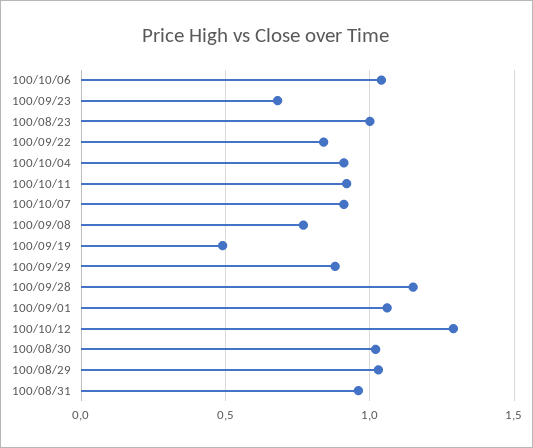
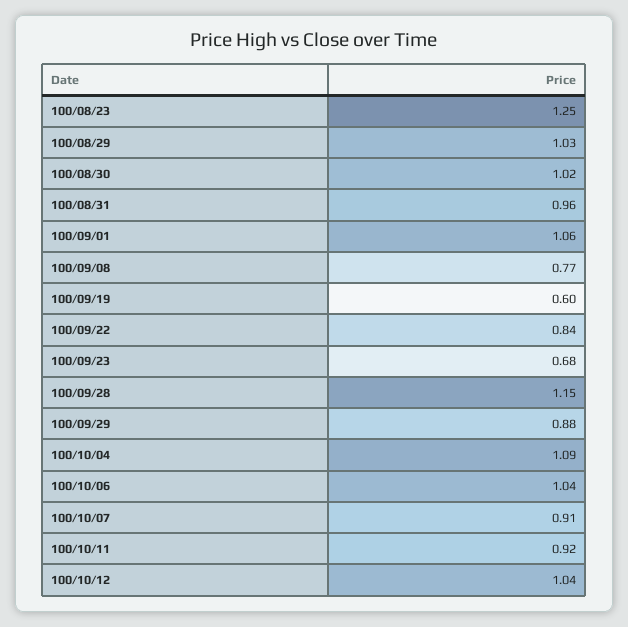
  {
    "100/10/06": 1.04,
    "100/09/23": 0.68,
-   "100/08/23": 1,
+   "100/08/23": 1.25,
    "100/09/22": 0.84,
-   "100/10/04": 0.9,
+   "100/10/04": 1.09,
    "100/10/11": 0.92,
    "100/10/07": 0.91,
    "100/09/08": 0.77,
-   "100/09/19": 0.5,
+   "100/09/19": 0.6,
    "100/09/29": 0.88,
    "100/09/28": 1.15,
    "100/09/01": 1.06,
-   "100/10/12": 1.3,
+   "100/10/12": 1.04,
    "100/08/30": 1.02,
    "100/08/29": 1.03,
    "100/08/31": 0.96
  }

